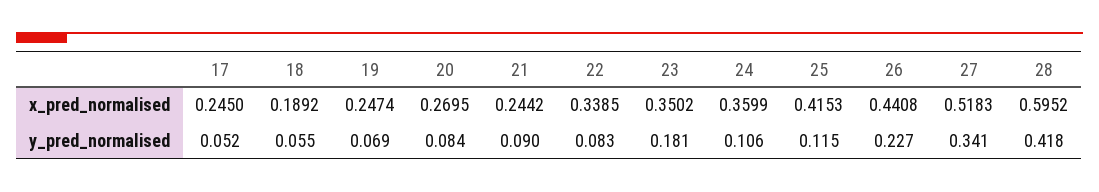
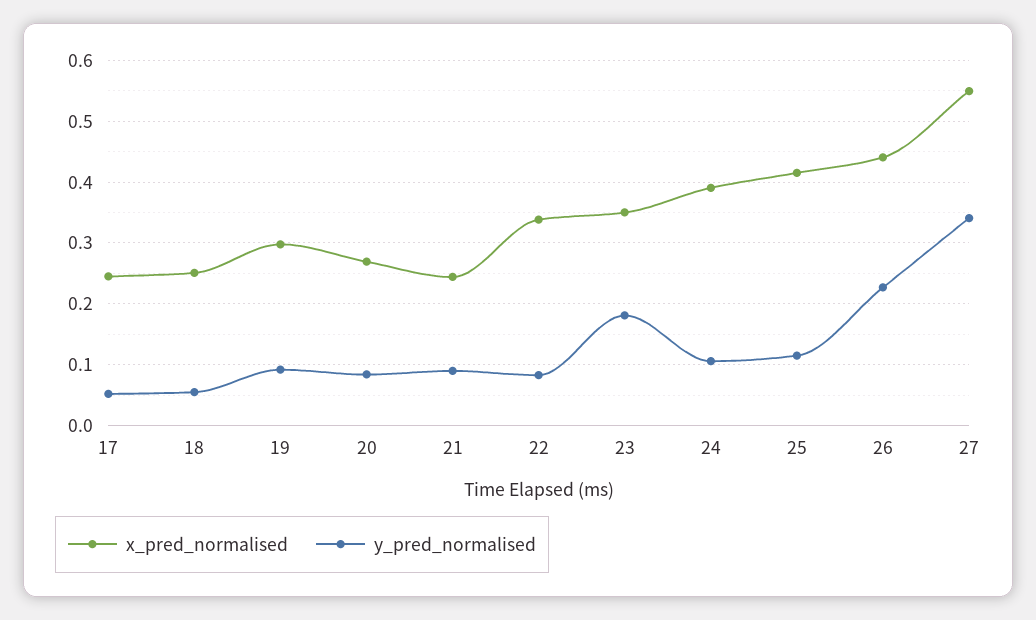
  {
    "x_pred_normalised": {
      "17": 0.245,
-     "18": 0.1892,
+     "18": 0.25,
-     "19": 0.2474,
+     "19": 0.3,
      "20": 0.2695,
      "21": 0.2442,
      "22": 0.3385,
      "23": 0.3502,
-     "24": 0.3599,
+     "24": 0.39,
      "25": 0.4153,
      "26": 0.4408,
-     "27": 0.5183,
+     "27": 0.55
-     "28": 0.5952
    },
    "y_pred_normalised": {
      "17": 0.052,
      "18": 0.055,
-     "19": 0.069,
+     "19": 0.09,
      "20": 0.084,
      "21": 0.09,
      "22": 0.083,
      "23": 0.181,
      "24": 0.106,
      "25": 0.115,
      "26": 0.227,
-     "27": 0.341,
+     "27": 0.341
-     "28": 0.418
    }
  }

